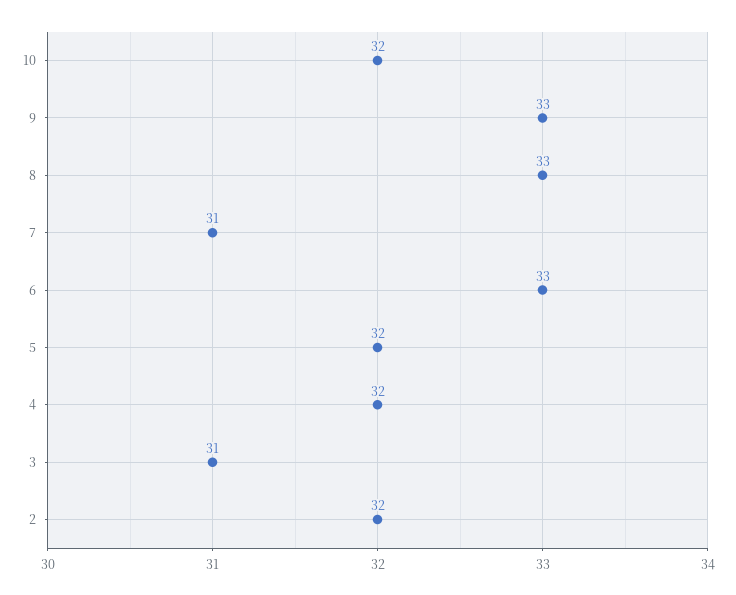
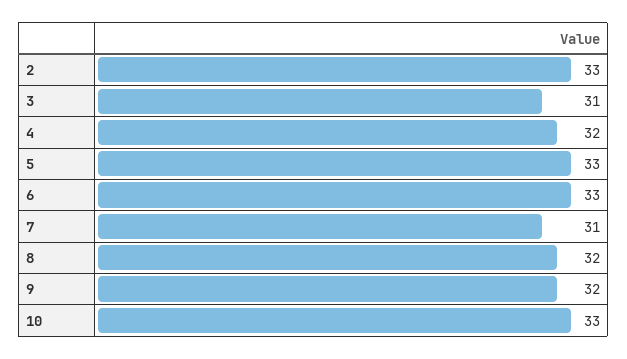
  {
-   "10": 32,
+   "10": 33,
-   "9": 33,
+   "9": 32,
-   "8": 33,
+   "8": 32,
    "7": 31,
    "6": 33,
-   "5": 32,
+   "5": 33,
    "4": 32,
    "3": 31,
-   "2": 32
+   "2": 33
  }

